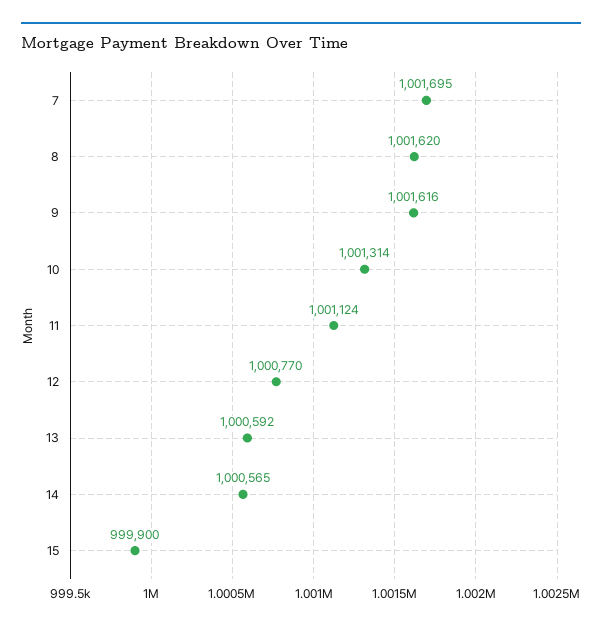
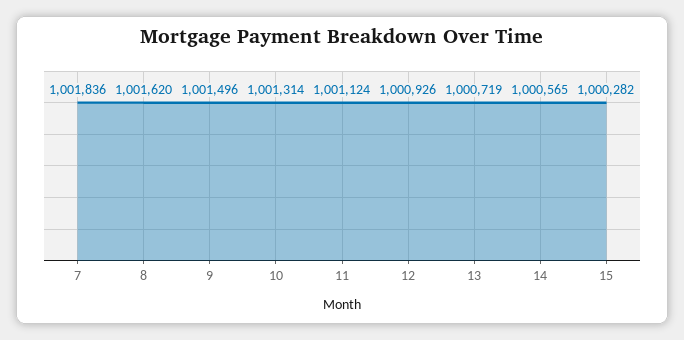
  {
-   "7": 1001695,
+   "7": 1001836,
    "8": 1001620,
-   "9": 1001616,
+   "9": 1001496,
    "10": 1001314,
    "11": 1001124,
-   "12": 1000770,
+   "12": 1000926,
-   "13": 1000592,
+   "13": 1000719,
    "14": 1000565,
-   "15": 999900
+   "15": 1000282
  }

